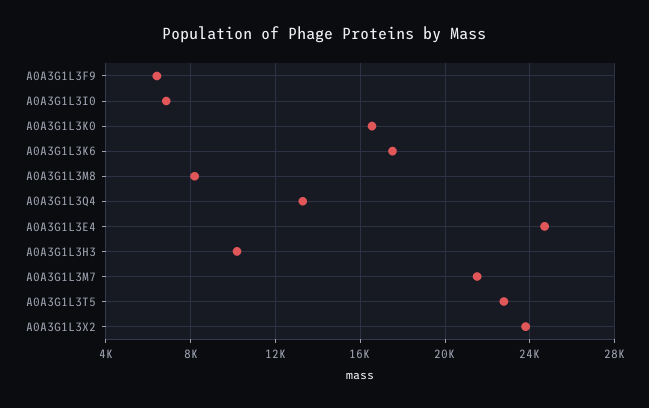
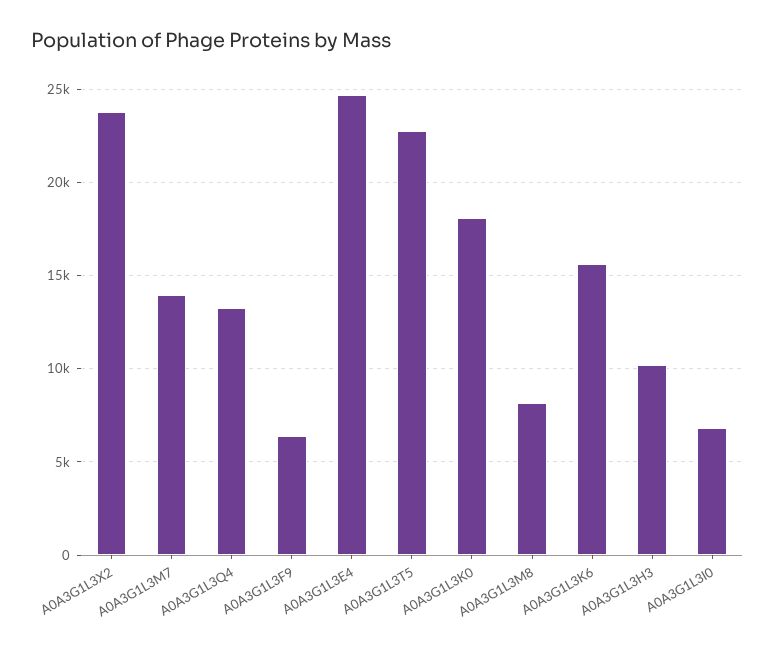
  {
    "A0A3G1L3F9": 6500,
    "A0A3G1L3I0": 7000,
-   "A0A3G1L3K0": 16500,
+   "A0A3G1L3K0": 18000,
-   "A0A3G1L3K6": 17500,
+   "A0A3G1L3K6": 15500,
    "A0A3G1L3M8": 8000,
    "A0A3G1L3Q4": 13500,
    "A0A3G1L3E4": 24500,
    "A0A3G1L3H3": 10000,
-   "A0A3G1L3M7": 21500,
+   "A0A3G1L3M7": 14000,
    "A0A3G1L3T5": 23000,
    "A0A3G1L3X2": 24000
  }

